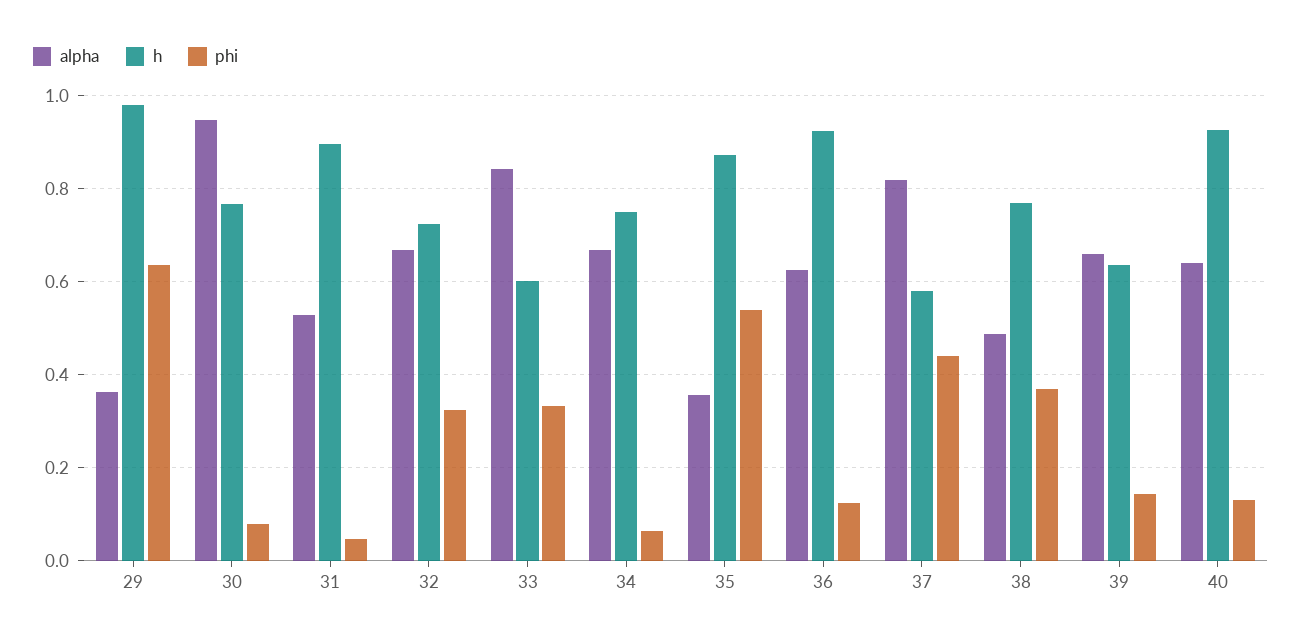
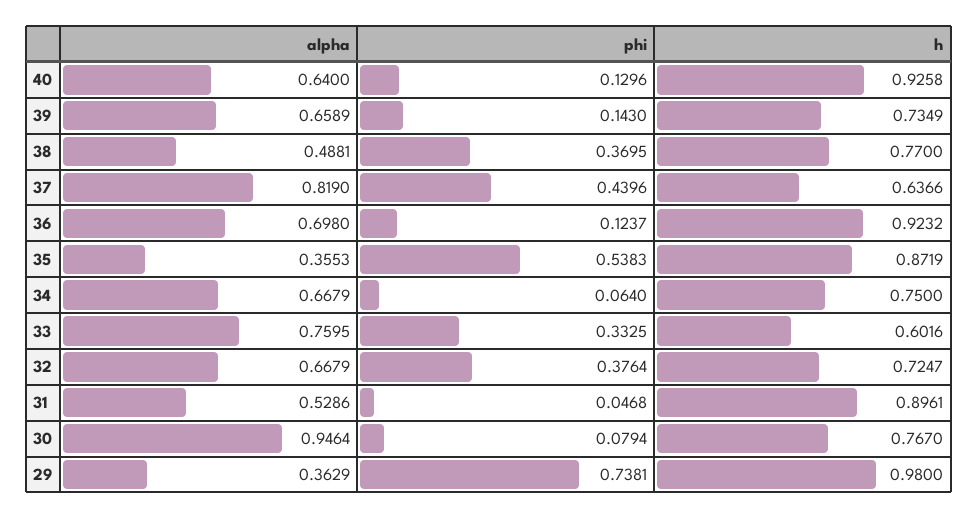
  {
    "alpha": {
      "29": 0.3629,
      "30": 0.9464,
      "31": 0.5286,
      "32": 0.6679,
-     "33": 0.84,
+     "33": 0.7595,
      "34": 0.6679,
      "35": 0.3553,
-     "36": 0.62,
+     "36": 0.698,
      "37": 0.819,
      "38": 0.4881,
      "39": 0.6589,
      "40": 0.64
    },
    "h": {
      "29": 0.98,
      "30": 0.767,
      "31": 0.8961,
      "32": 0.7247,
      "33": 0.6016,
      "34": 0.75,
      "35": 0.8719,
      "36": 0.9232,
-     "37": 0.58,
+     "37": 0.6366,
      "38": 0.77,
-     "39": 0.64,
+     "39": 0.7349,
      "40": 0.9258
    },
    "phi": {
-     "29": 0.64,
+     "29": 0.7381,
      "30": 0.0794,
      "31": 0.0468,
-     "32": 0.32,
+     "32": 0.3764,
      "33": 0.3325,
      "34": 0.064,
      "35": 0.5383,
      "36": 0.1237,
      "37": 0.4396,
      "38": 0.3695,
      "39": 0.143,
      "40": 0.1296
    }
  }

